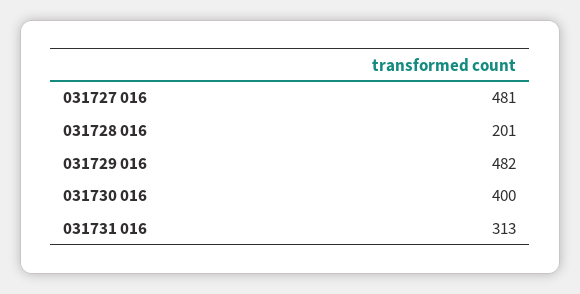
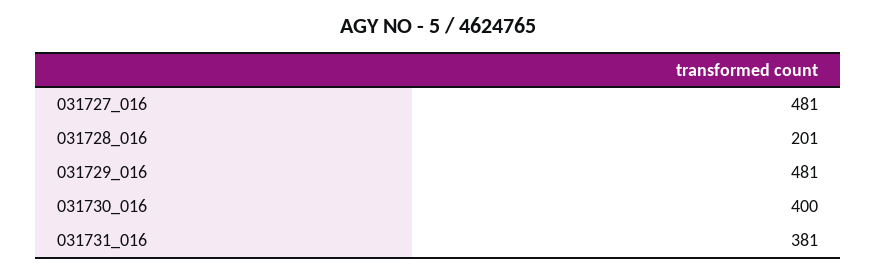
  {
    "031727 016": 481,
    "031728 016": 201,
-   "031729 016": 482,
+   "031729 016": 481,
    "031730 016": 400,
-   "031731 016": 313
+   "031731 016": 381
  }

